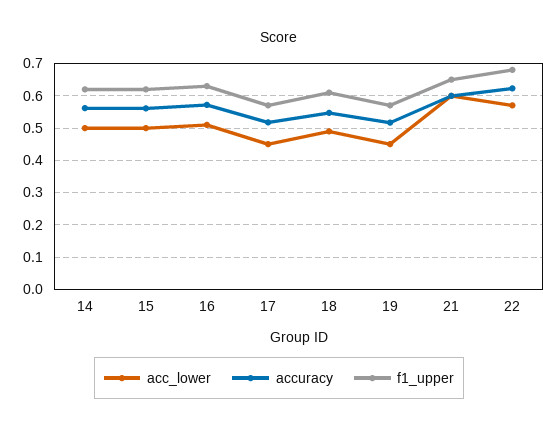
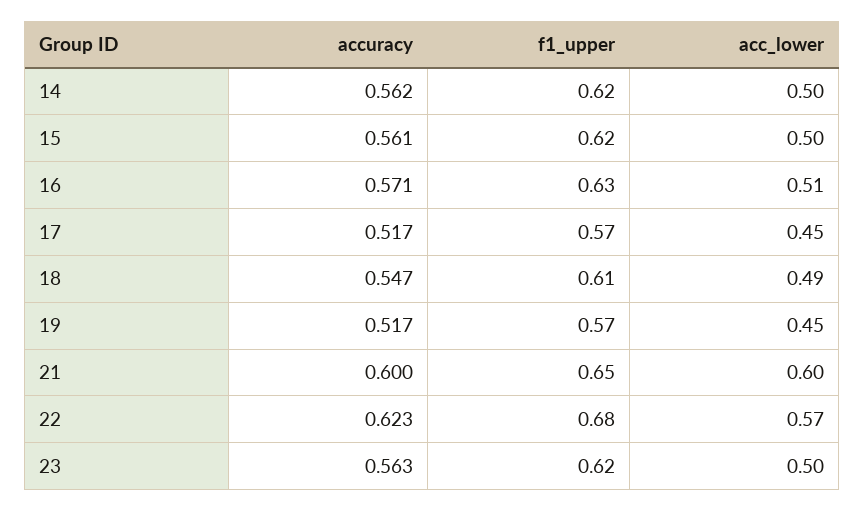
  {
    "acc_lower": {
      "14": 0.5,
      "15": 0.5,
      "16": 0.51,
      "17": 0.45,
      "18": 0.49,
      "19": 0.45,
      "21": 0.6,
-     "22": 0.57
+     "22": 0.57,
+     "23": 0.5
    },
    "accuracy": {
      "14": 0.562,
      "15": 0.561,
      "16": 0.571,
      "17": 0.517,
      "18": 0.547,
      "19": 0.517,
      "21": 0.6,
-     "22": 0.623
+     "22": 0.623,
+     "23": 0.563
    },
    "f1_upper": {
      "14": 0.62,
      "15": 0.62,
      "16": 0.63,
      "17": 0.57,
      "18": 0.61,
      "19": 0.57,
      "21": 0.65,
-     "22": 0.68
+     "22": 0.68,
+     "23": 0.62
    }
  }

